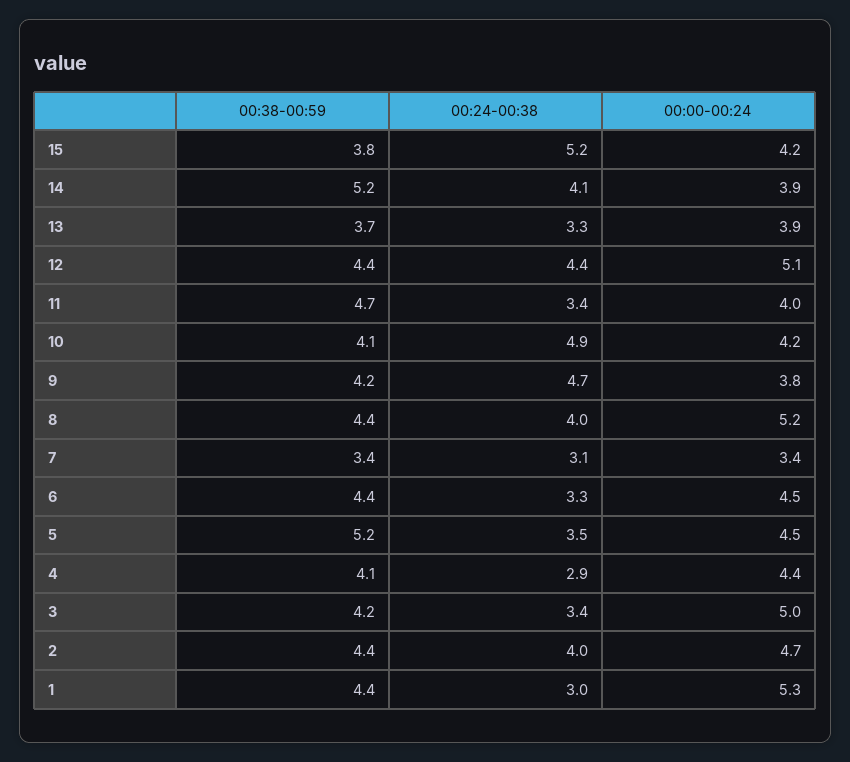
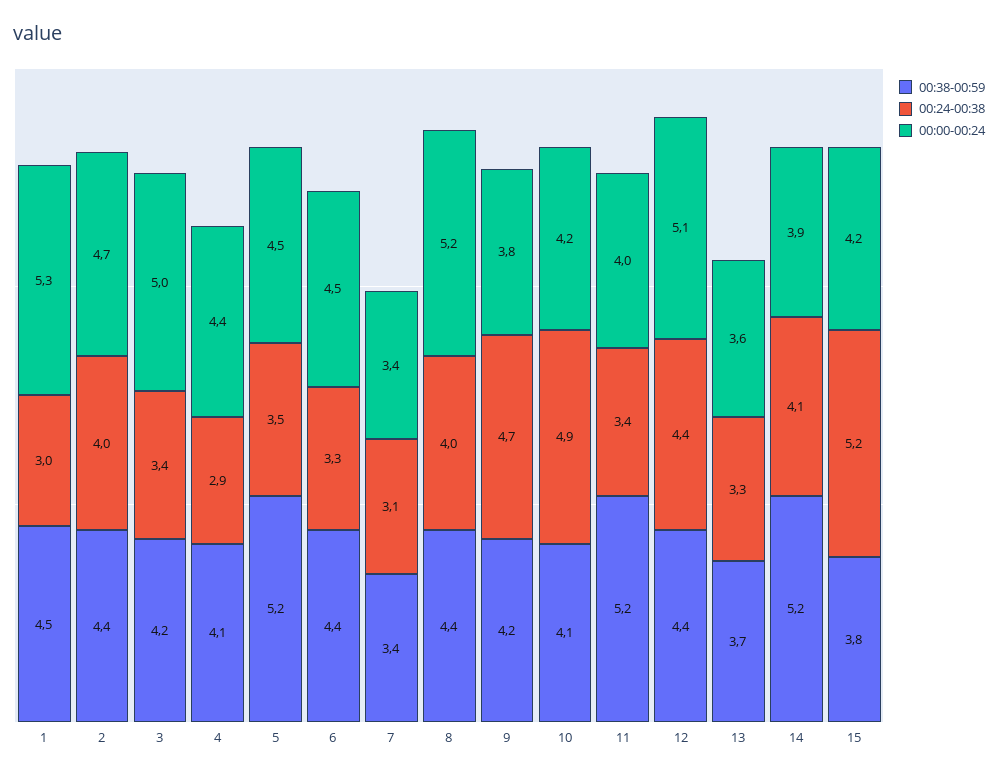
  {
    "00:38-00:59": {
      "15": 3.8,
      "14": 5.2,
      "13": 3.7,
      "12": 4.4,
-     "11": 4.7,
+     "11": 5.2,
      "10": 4.1,
      "9": 4.2,
      "8": 4.4,
      "7": 3.4,
      "6": 4.4,
      "5": 5.2,
      "4": 4.1,
      "3": 4.2,
      "2": 4.4,
-     "1": 4.4
+     "1": 4.5
    },
    "00:24-00:38": {
      "15": 5.2,
      "14": 4.1,
      "13": 3.3,
      "12": 4.4,
      "11": 3.4,
      "10": 4.9,
      "9": 4.7,
      "8": 4,
      "7": 3.1,
      "6": 3.3,
      "5": 3.5,
      "4": 2.9,
      "3": 3.4,
      "2": 4,
      "1": 3
    },
    "00:00-00:24": {
      "15": 4.2,
      "14": 3.9,
-     "13": 3.9,
+     "13": 3.6,
      "12": 5.1,
      "11": 4,
      "10": 4.2,
      "9": 3.8,
      "8": 5.2,
      "7": 3.4,
      "6": 4.5,
      "5": 4.5,
      "4": 4.4,
      "3": 5,
      "2": 4.7,
      "1": 5.3
    }
  }

